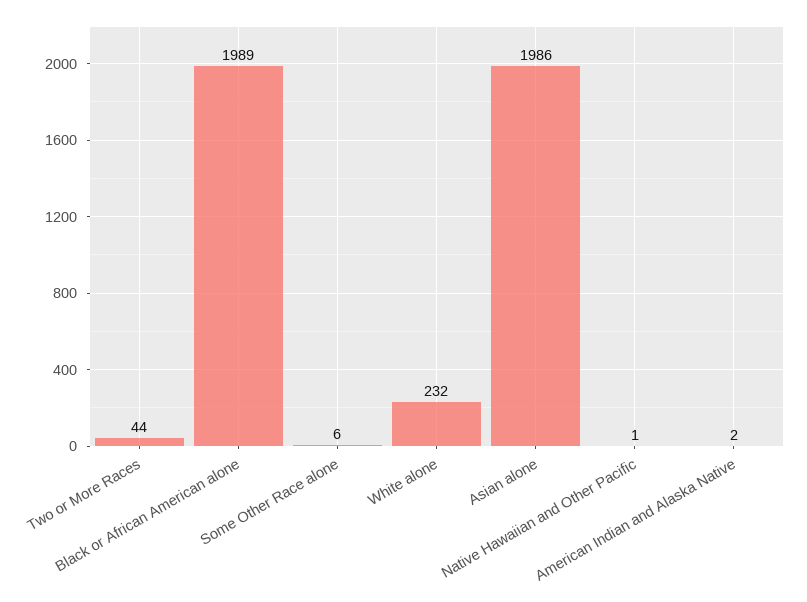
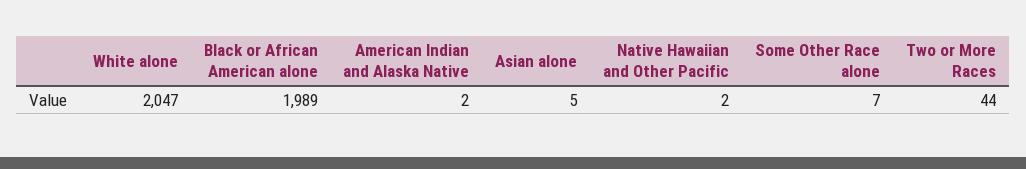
  {
    "Two or More Races": 44,
    "Black or African American alone": 1989,
-   "Some Other Race alone": 6,
+   "Some Other Race alone": 7,
-   "White alone": 232,
+   "White alone": 2047,
-   "Asian alone": 1986,
+   "Asian alone": 5,
-   "Native Hawaiian and Other Pacific": 1,
+   "Native Hawaiian and Other Pacific": 2,
    "American Indian and Alaska Native": 2
  }

